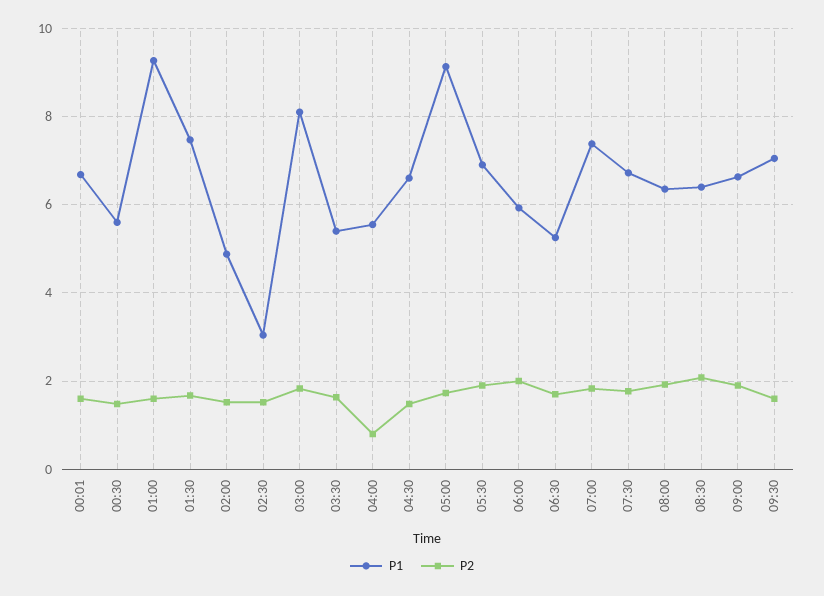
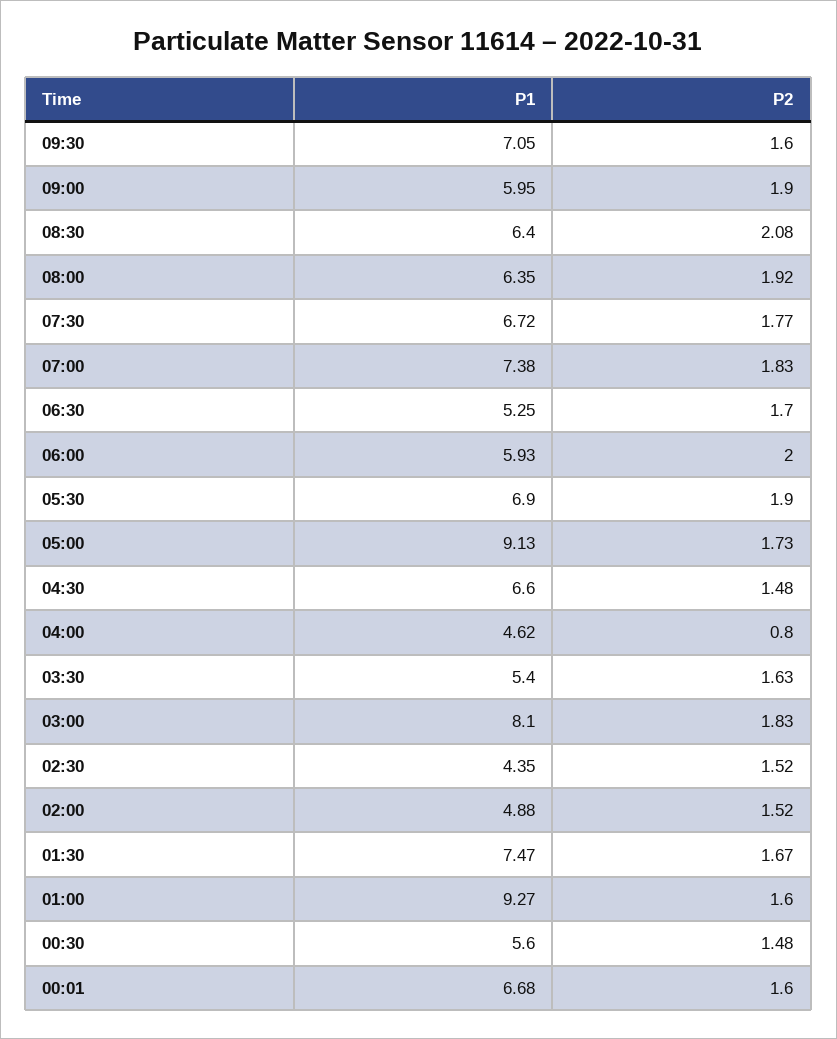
  {
    "P1": {
      "00:01": 6.68,
      "00:30": 5.6,
      "01:00": 9.27,
      "01:30": 7.47,
      "02:00": 4.88,
-     "02:30": 3,
+     "02:30": 4.35,
      "03:00": 8.1,
      "03:30": 5.4,
-     "04:00": 5.6,
+     "04:00": 4.62,
      "04:30": 6.6,
      "05:00": 9.13,
      "05:30": 6.9,
      "06:00": 5.93,
      "06:30": 5.25,
      "07:00": 7.38,
      "07:30": 6.72,
      "08:00": 6.35,
      "08:30": 6.4,
-     "09:00": 6.6,
+     "09:00": 5.95,
      "09:30": 7.05
    },
    "P2": {
      "00:01": 1.6,
      "00:30": 1.48,
      "01:00": 1.6,
      "01:30": 1.67,
      "02:00": 1.52,
      "02:30": 1.52,
      "03:00": 1.83,
      "03:30": 1.63,
      "04:00": 0.8,
      "04:30": 1.48,
      "05:00": 1.73,
      "05:30": 1.9,
      "06:00": 2,
      "06:30": 1.7,
      "07:00": 1.83,
      "07:30": 1.77,
      "08:00": 1.92,
      "08:30": 2.08,
      "09:00": 1.9,
      "09:30": 1.6
    }
  }

